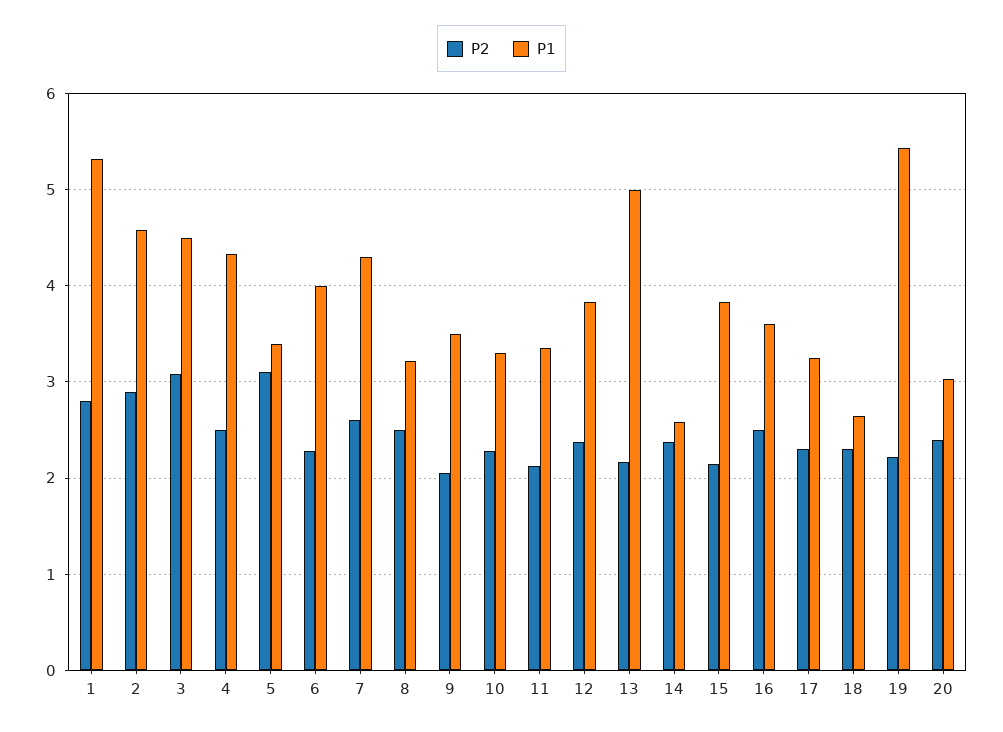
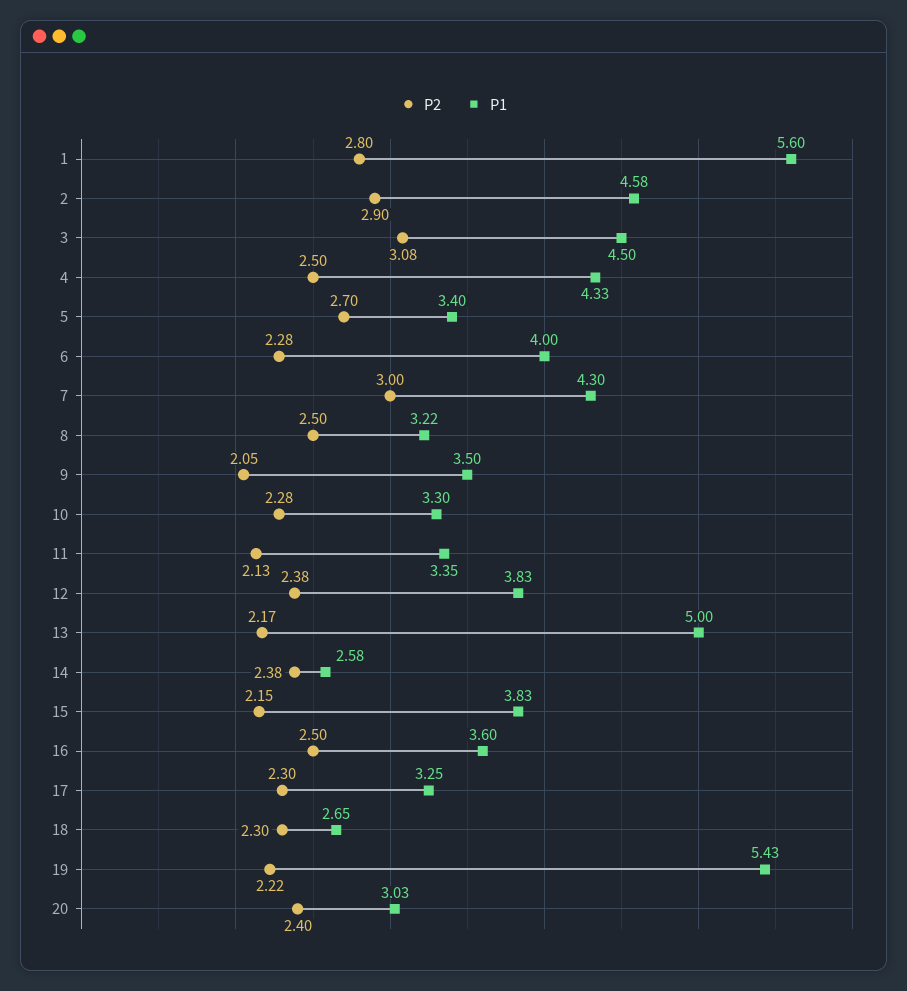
  {
    "P2": {
      "1": 2.8,
      "2": 2.9,
      "3": 3.08,
      "4": 2.5,
-     "5": 3.1,
+     "5": 2.7,
      "6": 2.28,
-     "7": 2.6,
+     "7": 3,
      "8": 2.5,
      "9": 2.05,
      "10": 2.28,
      "11": 2.13,
      "12": 2.38,
      "13": 2.17,
      "14": 2.38,
      "15": 2.15,
      "16": 2.5,
      "17": 2.3,
      "18": 2.3,
      "19": 2.22,
      "20": 2.4
    },
    "P1": {
-     "1": 5.3,
+     "1": 5.6,
      "2": 4.58,
      "3": 4.5,
      "4": 4.33,
      "5": 3.4,
      "6": 4,
      "7": 4.3,
      "8": 3.22,
      "9": 3.5,
      "10": 3.3,
      "11": 3.35,
      "12": 3.83,
      "13": 5,
      "14": 2.58,
      "15": 3.83,
      "16": 3.6,
      "17": 3.25,
      "18": 2.65,
      "19": 5.43,
      "20": 3.03
    }
  }

